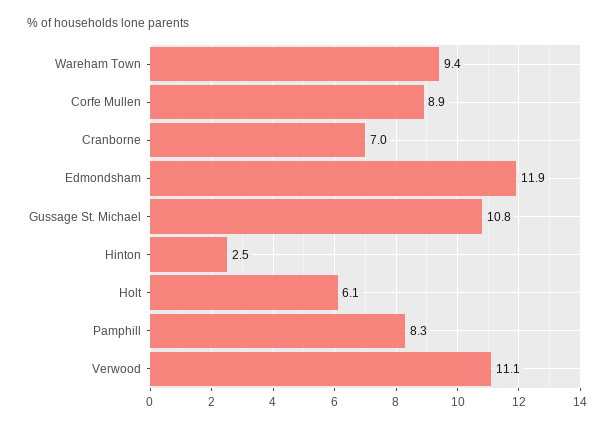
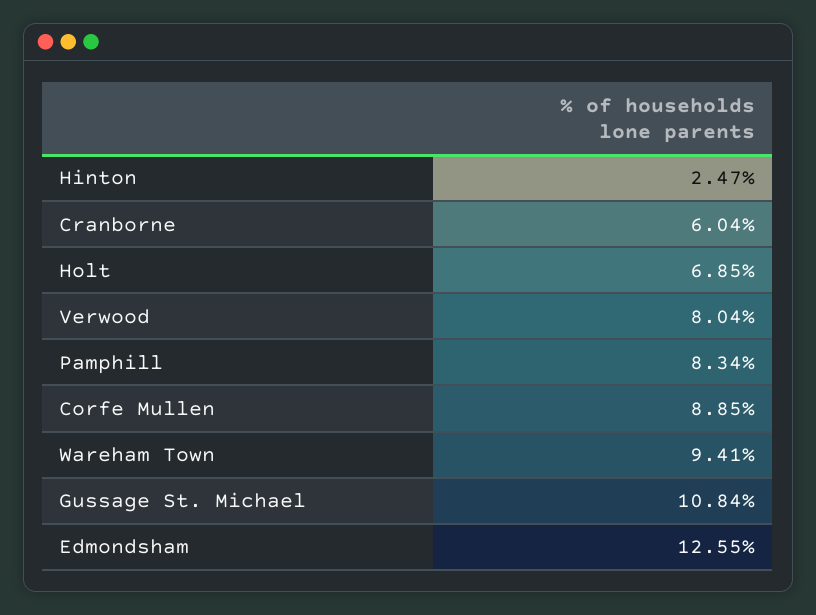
  {
    "Wareham Town": 9.41,
    "Corfe Mullen": 8.85,
-   "Cranborne": 7,
+   "Cranborne": 6.04,
-   "Edmondsham": 11.9,
+   "Edmondsham": 12.55,
    "Gussage St. Michael": 10.84,
    "Hinton": 2.47,
-   "Holt": 6.1,
+   "Holt": 6.85,
    "Pamphill": 8.34,
-   "Verwood": 11.1
+   "Verwood": 8.04
  }

